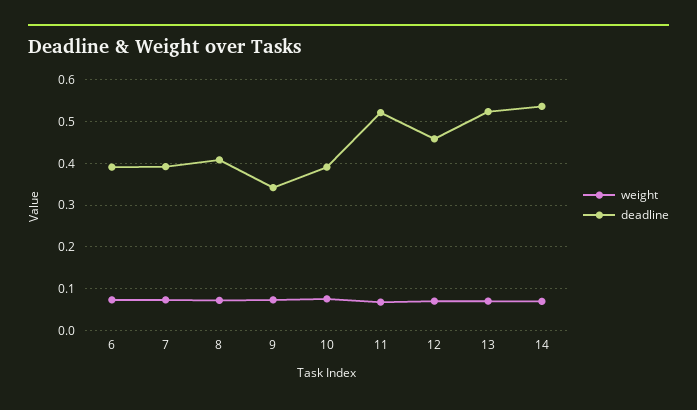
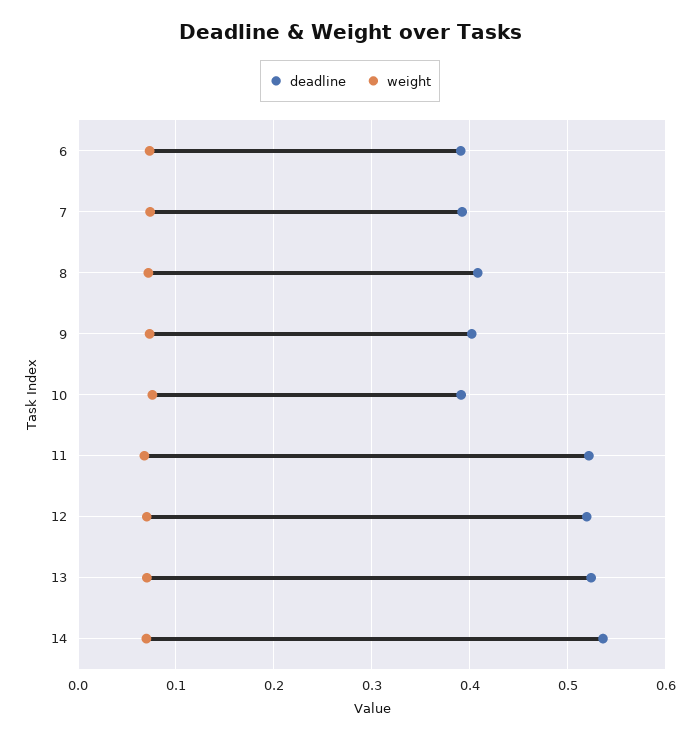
  {
    "weight": {
      "6": 0.07,
      "7": 0.07,
      "8": 0.07,
      "9": 0.07,
      "10": 0.08,
      "11": 0.07,
      "12": 0.07,
      "13": 0.07,
      "14": 0.07
    },
    "deadline": {
      "6": 0.39,
      "7": 0.39,
      "8": 0.41,
-     "9": 0.34,
+     "9": 0.4,
      "10": 0.39,
      "11": 0.52,
-     "12": 0.46,
+     "12": 0.52,
      "13": 0.52,
      "14": 0.54
    }
  }

